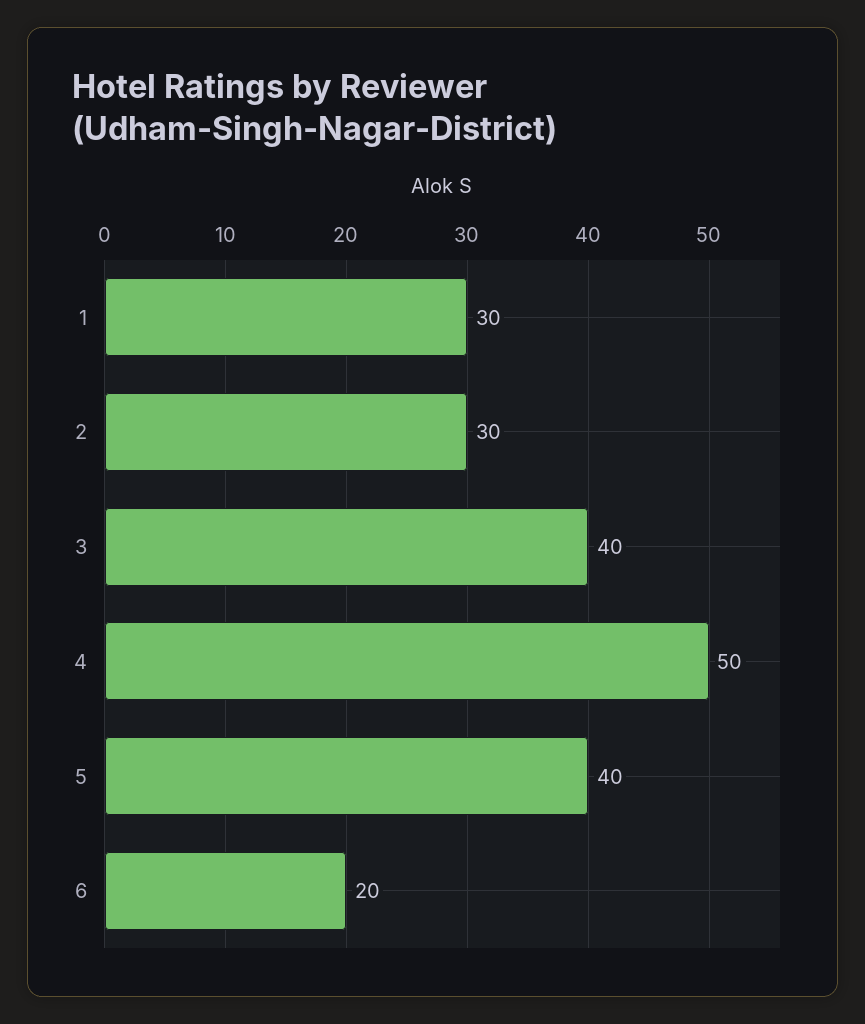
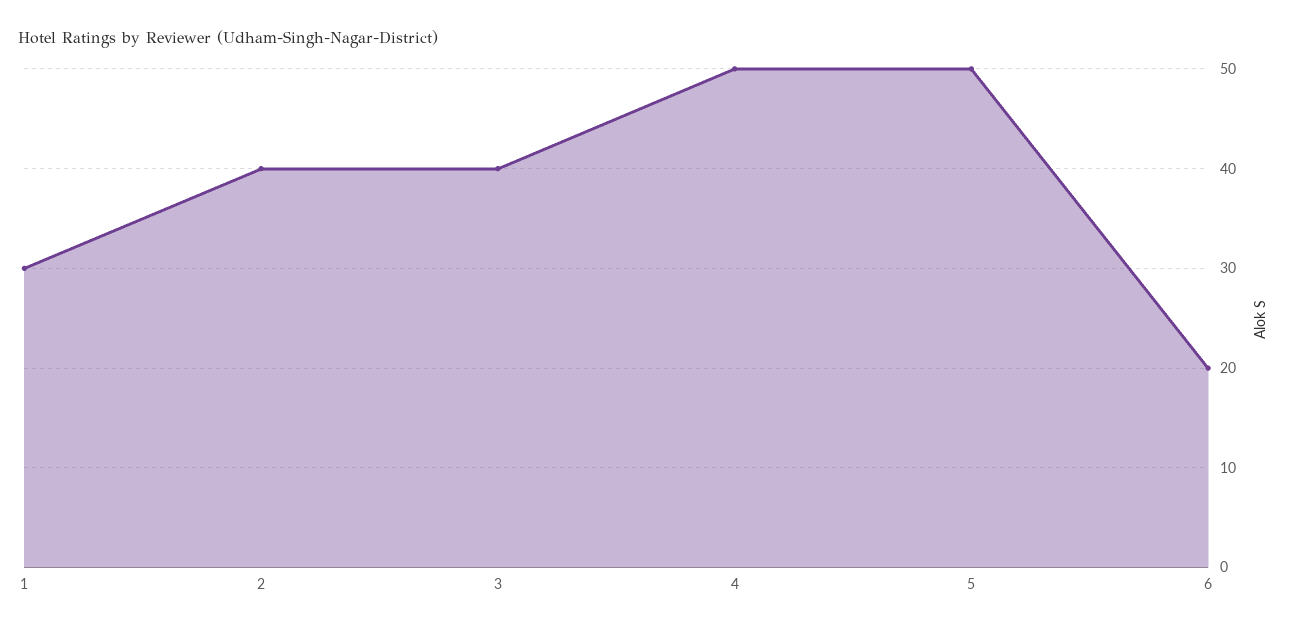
  {
    "1": 30,
-   "2": 30,
+   "2": 40,
    "3": 40,
    "4": 50,
-   "5": 40,
+   "5": 50,
    "6": 20
  }

